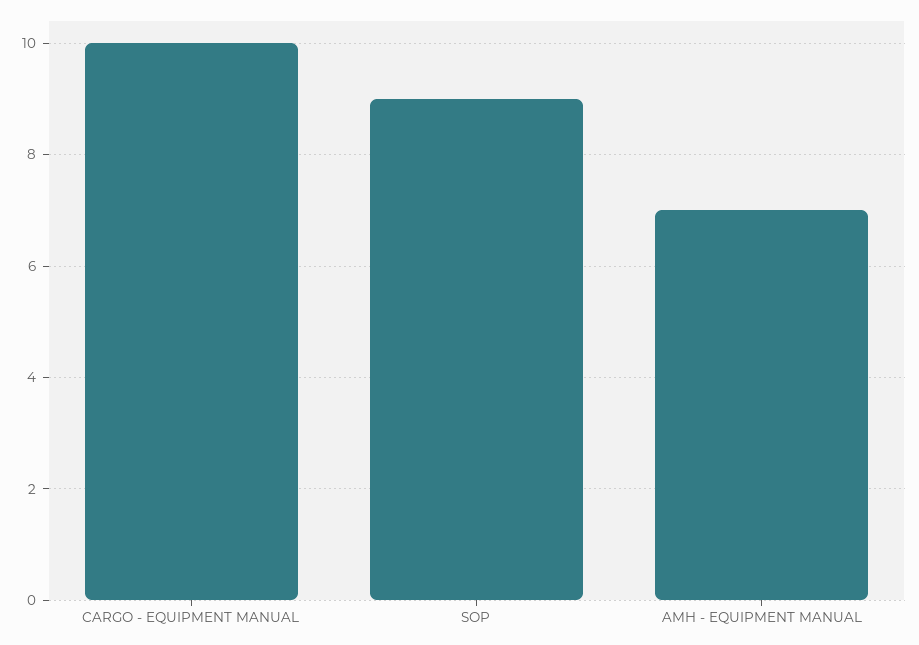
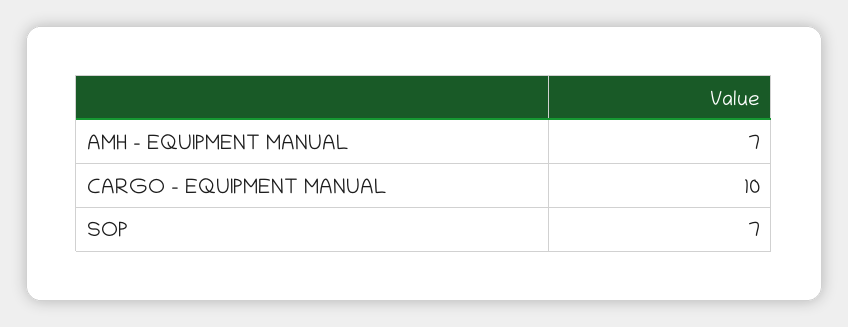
  {
    "CARGO - EQUIPMENT MANUAL": 10,
-   "SOP": 9,
+   "SOP": 7,
    "AMH - EQUIPMENT MANUAL": 7
  }

